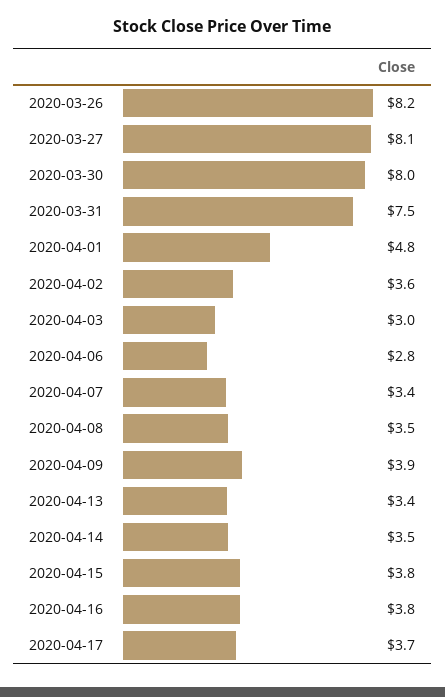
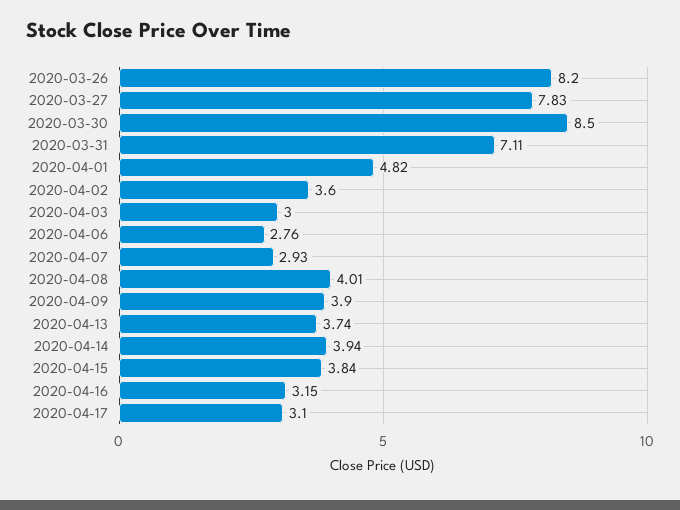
  {
    "2020-03-26": 8.2,
-   "2020-03-27": 8.1,
+   "2020-03-27": 7.83,
-   "2020-03-30": 8,
+   "2020-03-30": 8.5,
-   "2020-03-31": 7.5,
+   "2020-03-31": 7.11,
    "2020-04-01": 4.82,
    "2020-04-02": 3.6,
    "2020-04-03": 3,
    "2020-04-06": 2.76,
-   "2020-04-07": 3.4,
+   "2020-04-07": 2.93,
-   "2020-04-08": 3.5,
+   "2020-04-08": 4.01,
    "2020-04-09": 3.9,
-   "2020-04-13": 3.4,
+   "2020-04-13": 3.74,
-   "2020-04-14": 3.5,
+   "2020-04-14": 3.94,
    "2020-04-15": 3.84,
-   "2020-04-16": 3.8,
+   "2020-04-16": 3.15,
-   "2020-04-17": 3.7
+   "2020-04-17": 3.1
  }

